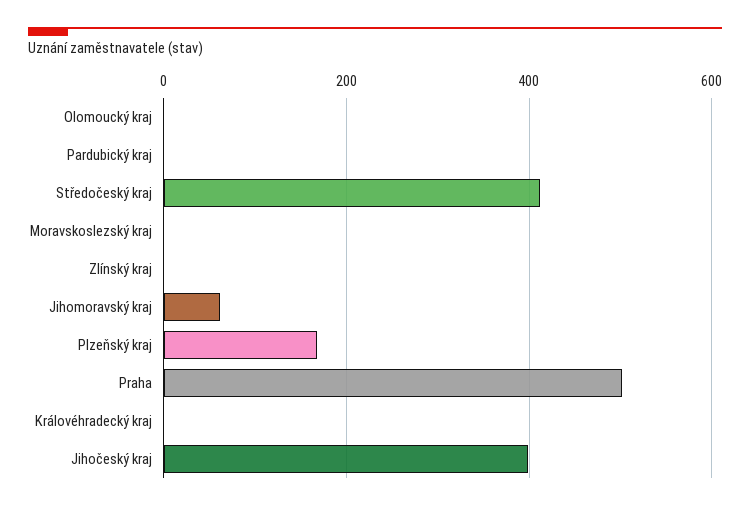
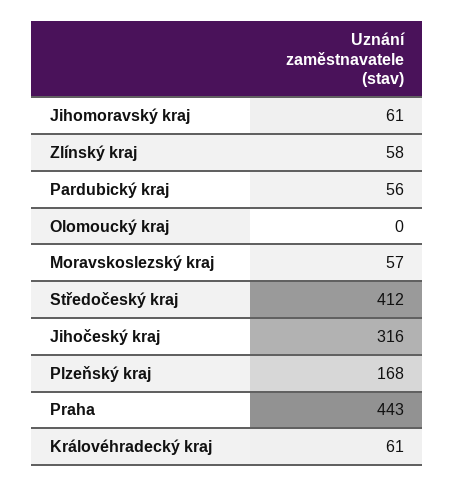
  {
    "Olomoucký kraj": 0,
-   "Pardubický kraj": 0,
+   "Pardubický kraj": 56,
    "Středočeský kraj": 412,
-   "Moravskoslezský kraj": 0,
+   "Moravskoslezský kraj": 57,
-   "Zlínský kraj": 0,
+   "Zlínský kraj": 58,
    "Jihomoravský kraj": 61,
    "Plzeňský kraj": 168,
-   "Praha": 500,
+   "Praha": 443,
-   "Královéhradecký kraj": 0,
+   "Královéhradecký kraj": 61,
-   "Jihočeský kraj": 400
+   "Jihočeský kraj": 316
  }

